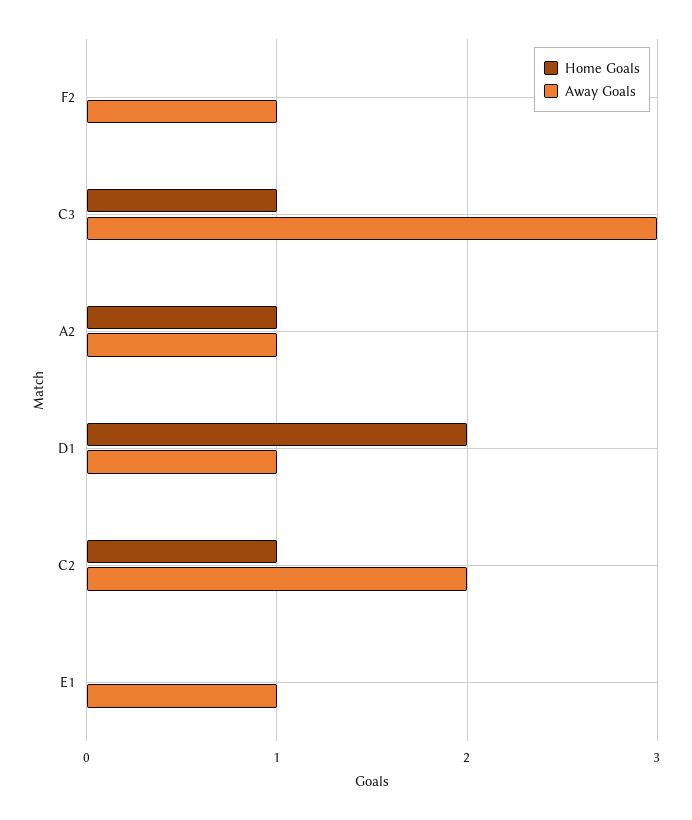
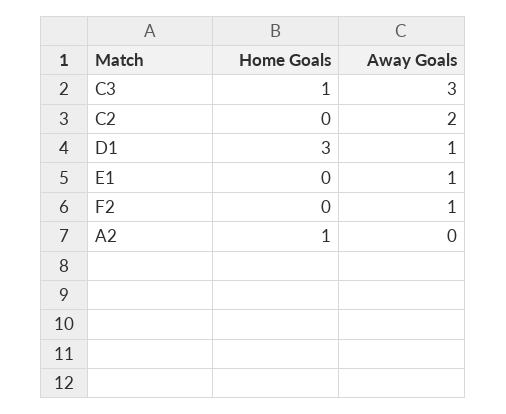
  {
    "Home Goals": {
      "F2": 0,
      "C3": 1,
      "A2": 1,
-     "D1": 2,
+     "D1": 3,
-     "C2": 1,
+     "C2": 0,
      "E1": 0
    },
    "Away Goals": {
      "F2": 1,
      "C3": 3,
-     "A2": 1,
+     "A2": 0,
      "D1": 1,
      "C2": 2,
      "E1": 1
    }
  }

